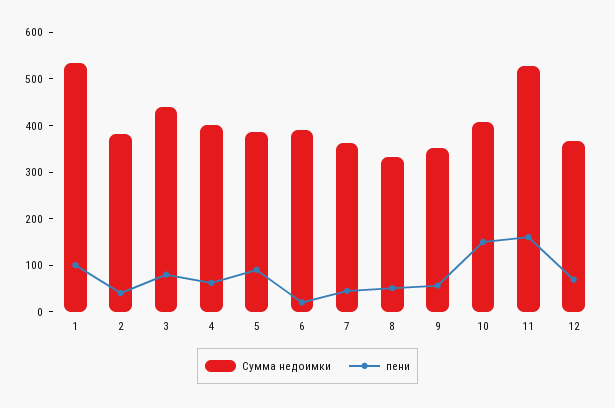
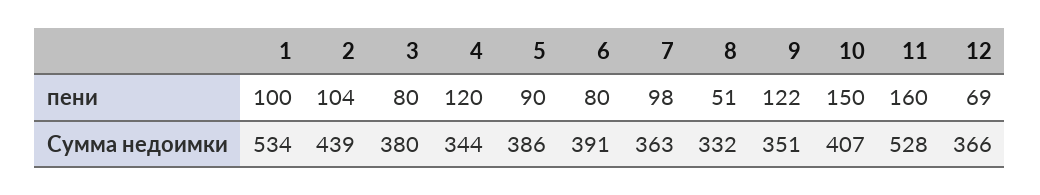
  {
    "Сумма недоимки": {
      "1": 534,
-     "2": 380,
+     "2": 439,
-     "3": 440,
+     "3": 380,
-     "4": 400,
+     "4": 344,
      "5": 386,
      "6": 391,
      "7": 363,
      "8": 332,
      "9": 351,
      "10": 407,
      "11": 528,
      "12": 366
    },
    "пени": {
      "1": 100,
-     "2": 40,
+     "2": 104,
      "3": 80,
-     "4": 60,
+     "4": 120,
      "5": 90,
-     "6": 20,
+     "6": 80,
-     "7": 40,
+     "7": 98,
      "8": 51,
-     "9": 60,
+     "9": 122,
      "10": 150,
      "11": 160,
      "12": 69
    }
  }

